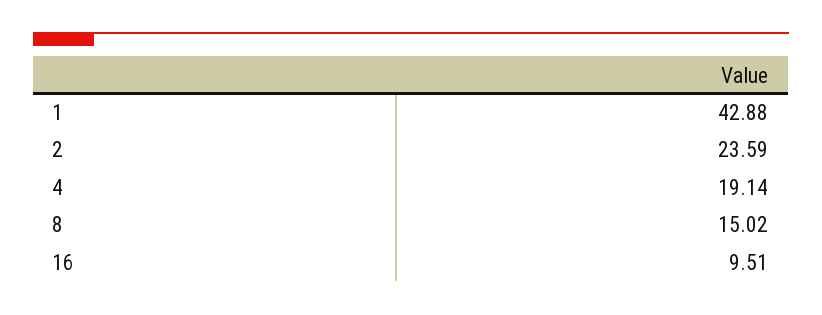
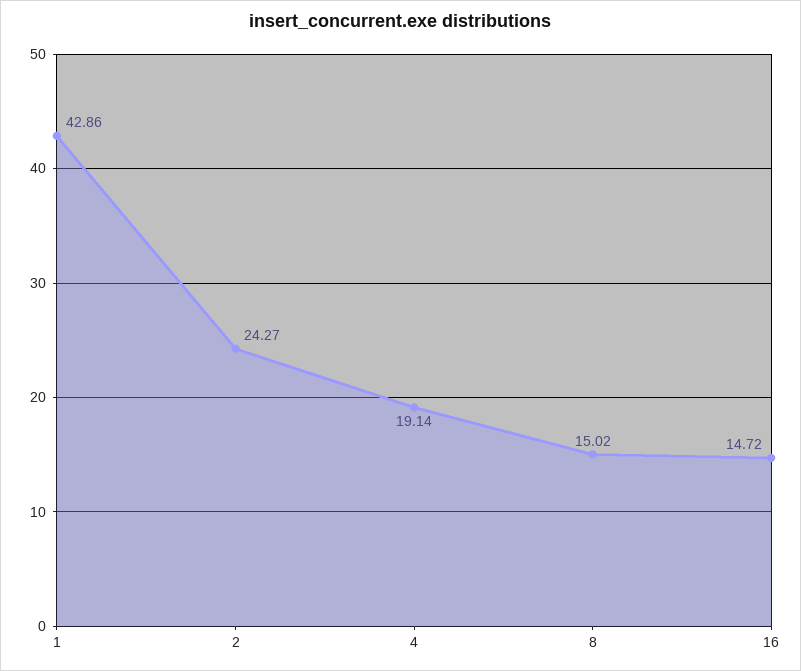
  {
-   "1": 42.88,
+   "1": 42.86,
-   "2": 23.59,
+   "2": 24.27,
    "4": 19.14,
    "8": 15.02,
-   "16": 9.51
+   "16": 14.72
  }

